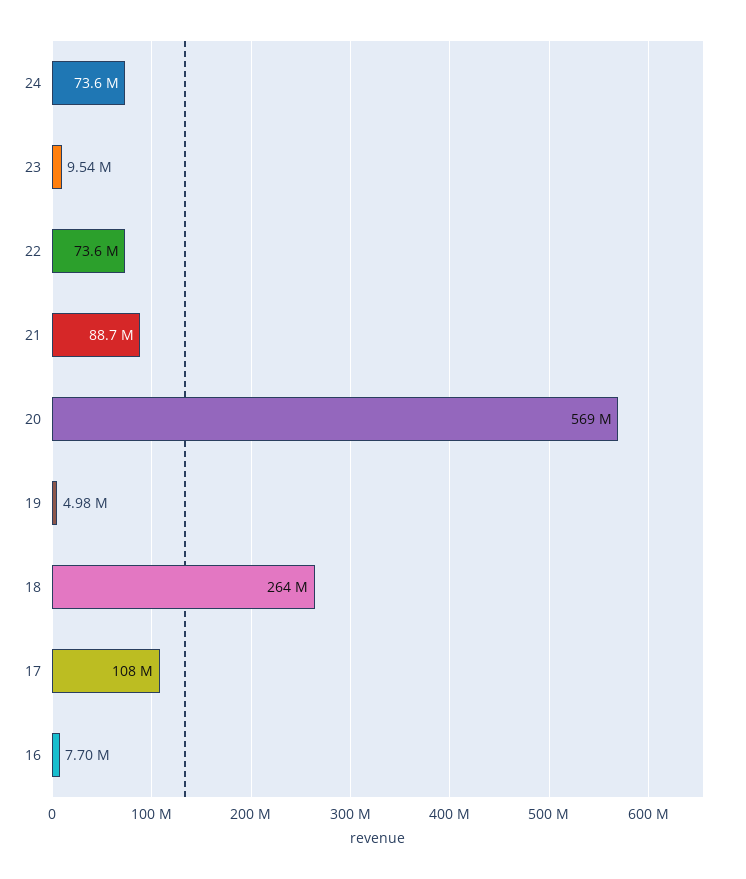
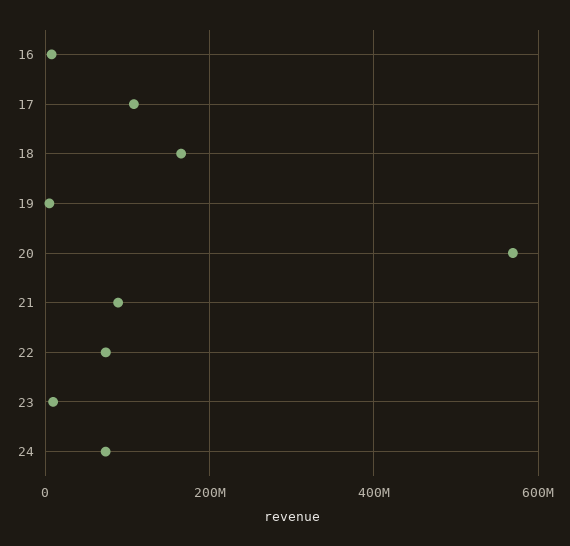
  {
    "24": 73600000,
    "23": 9540000,
    "22": 73600000,
    "21": 88700000,
    "20": 569000000,
    "19": 4980000,
-   "18": 264000000,
+   "18": 160000000,
    "17": 108000000,
    "16": 7700000
  }

